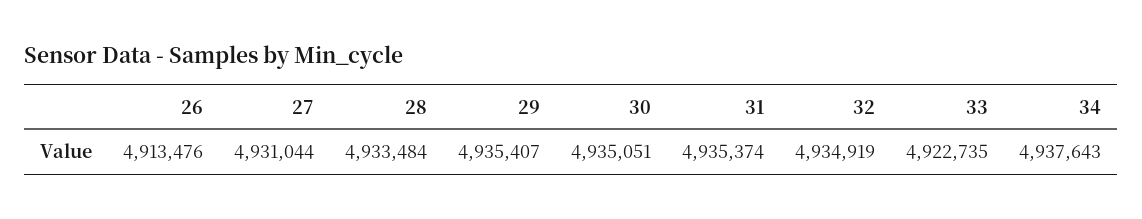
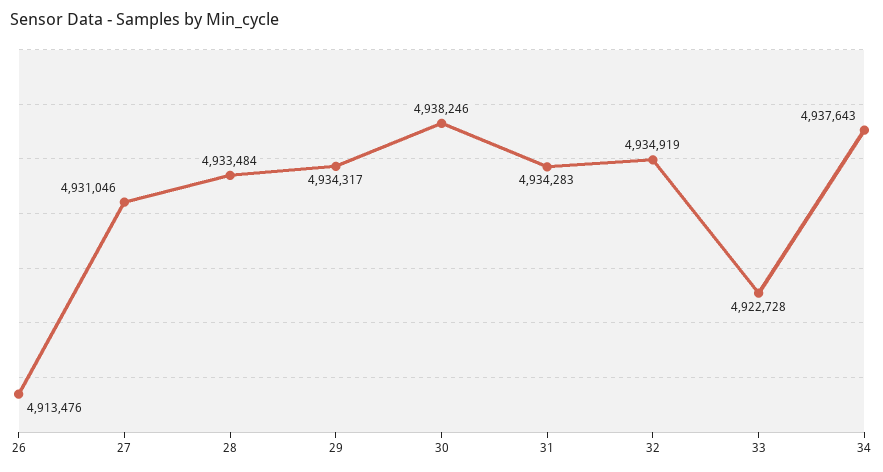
  {
    "26": 4913476,
-   "27": 4931044,
+   "27": 4931046,
    "28": 4933484,
-   "29": 4935407,
+   "29": 4934317,
-   "30": 4935051,
+   "30": 4938246,
-   "31": 4935374,
+   "31": 4934283,
    "32": 4934919,
-   "33": 4922735,
+   "33": 4922728,
    "34": 4937643
  }

